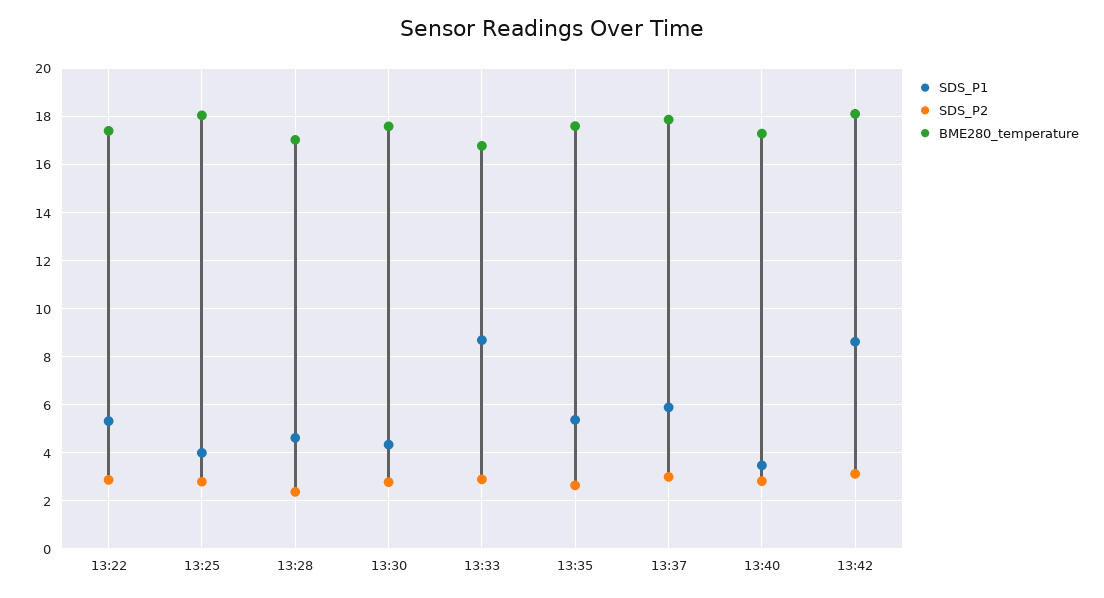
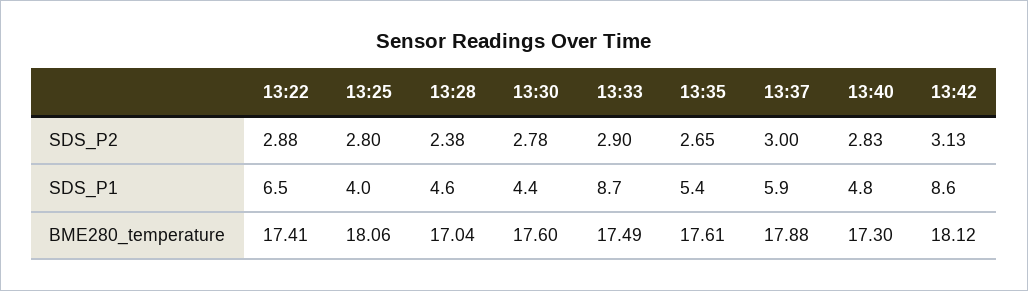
  {
    "SDS_P1": {
-     "13:22": 5.25,
+     "13:22": 6.5,
      "13:25": 4,
      "13:28": 4.6,
      "13:30": 4.4,
      "13:33": 8.7,
      "13:35": 5.4,
      "13:37": 5.9,
-     "13:40": 3.5,
+     "13:40": 4.8,
      "13:42": 8.6
    },
    "SDS_P2": {
      "13:22": 2.88,
      "13:25": 2.8,
      "13:28": 2.38,
      "13:30": 2.78,
      "13:33": 2.9,
      "13:35": 2.65,
      "13:37": 3,
      "13:40": 2.83,
      "13:42": 3.13
    },
    "BME280_temperature": {
      "13:22": 17.41,
      "13:25": 18.06,
      "13:28": 17.04,
      "13:30": 17.6,
-     "13:33": 16.75,
+     "13:33": 17.49,
      "13:35": 17.61,
      "13:37": 17.88,
      "13:40": 17.3,
      "13:42": 18.12
    }
  }

